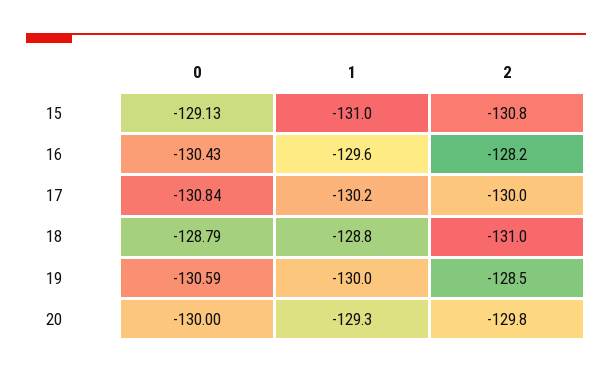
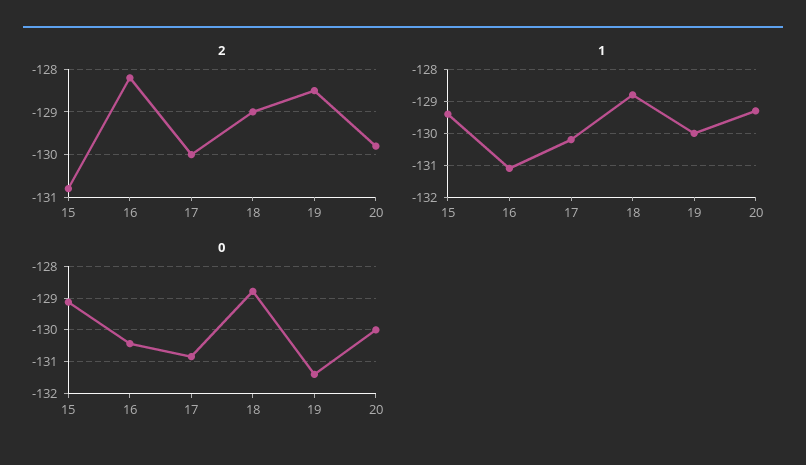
  {
    "0": {
      "15": -129.13,
      "16": -130.43,
      "17": -130.84,
      "18": -128.79,
-     "19": -130.59,
+     "19": -131.4,
      "20": -130
    },
    "1": {
-     "15": -131,
+     "15": -129.5,
-     "16": -129.6,
+     "16": -131,
      "17": -130.2,
      "18": -128.8,
      "19": -130,
      "20": -129.3
    },
    "2": {
      "15": -130.8,
      "16": -128.2,
      "17": -130,
-     "18": -131,
+     "18": -129,
      "19": -128.5,
      "20": -129.8
    }
  }

